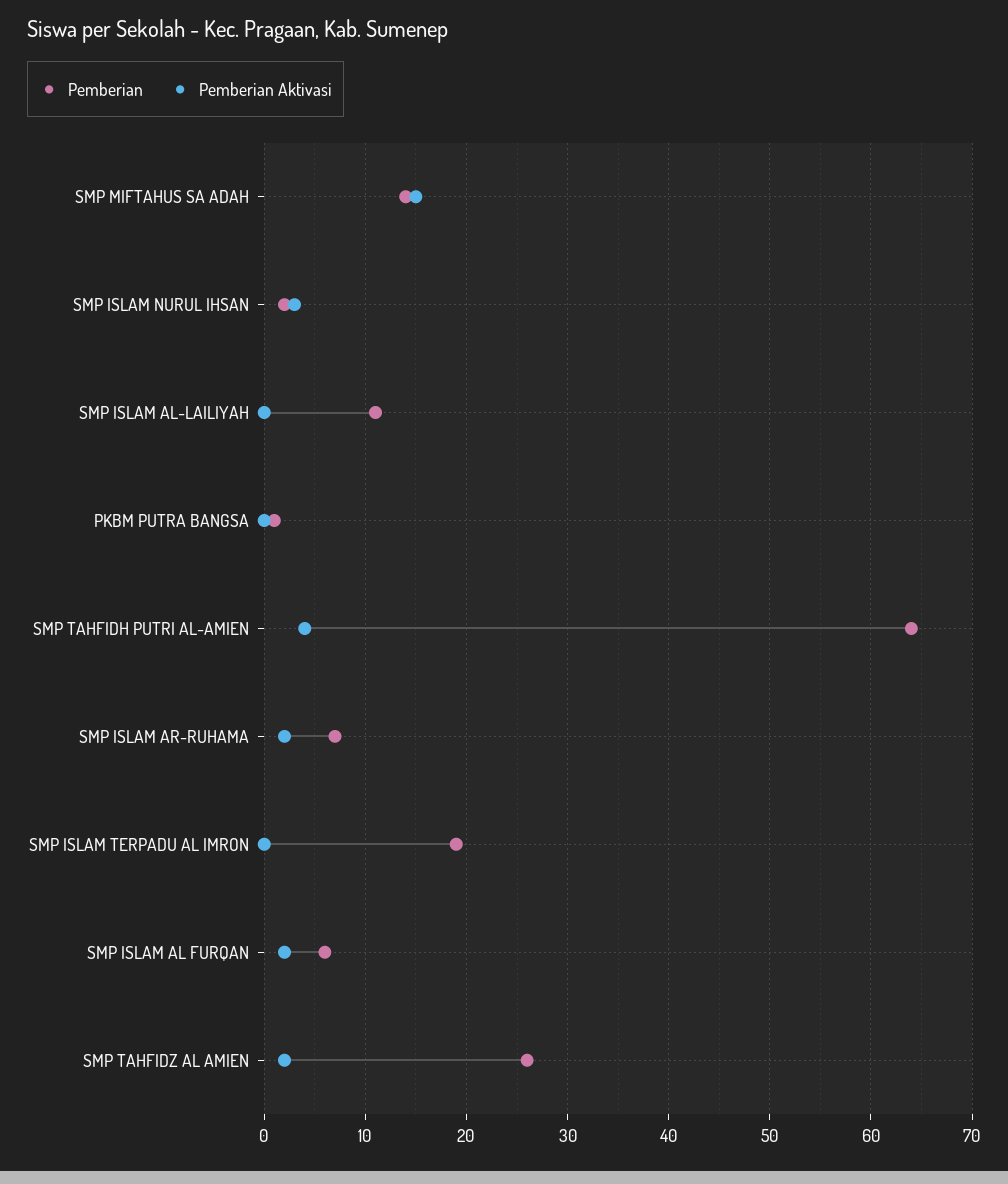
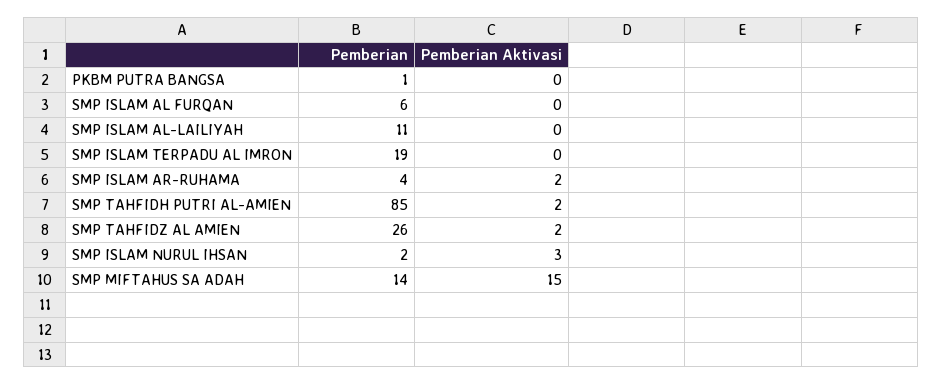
  {
    "Pemberian": {
      "SMP MIFTAHUS SA ADAH": 14,
      "SMP ISLAM NURUL IHSAN": 2,
      "SMP ISLAM AL-LAILIYAH": 11,
      "PKBM PUTRA BANGSA": 1,
-     "SMP TAHFIDH PUTRI AL-AMIEN": 64,
+     "SMP TAHFIDH PUTRI AL-AMIEN": 85,
-     "SMP ISLAM AR-RUHAMA": 7,
+     "SMP ISLAM AR-RUHAMA": 4,
      "SMP ISLAM TERPADU AL IMRON": 19,
      "SMP ISLAM AL FURQAN": 6,
      "SMP TAHFIDZ AL AMIEN": 26
    },
    "Pemberian Aktivasi": {
      "SMP MIFTAHUS SA ADAH": 15,
      "SMP ISLAM NURUL IHSAN": 3,
      "SMP ISLAM AL-LAILIYAH": 0,
      "PKBM PUTRA BANGSA": 0,
-     "SMP TAHFIDH PUTRI AL-AMIEN": 4,
+     "SMP TAHFIDH PUTRI AL-AMIEN": 2,
      "SMP ISLAM AR-RUHAMA": 2,
      "SMP ISLAM TERPADU AL IMRON": 0,
-     "SMP ISLAM AL FURQAN": 2,
+     "SMP ISLAM AL FURQAN": 0,
      "SMP TAHFIDZ AL AMIEN": 2
    }
  }

